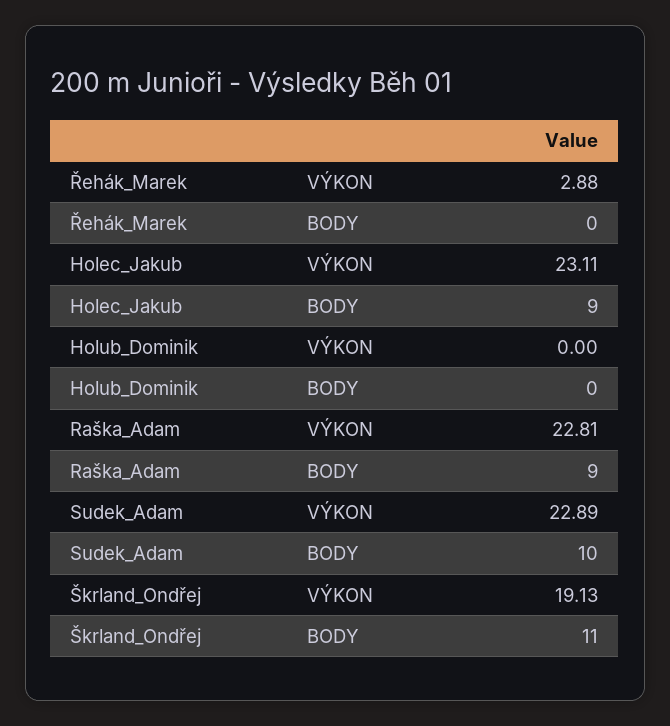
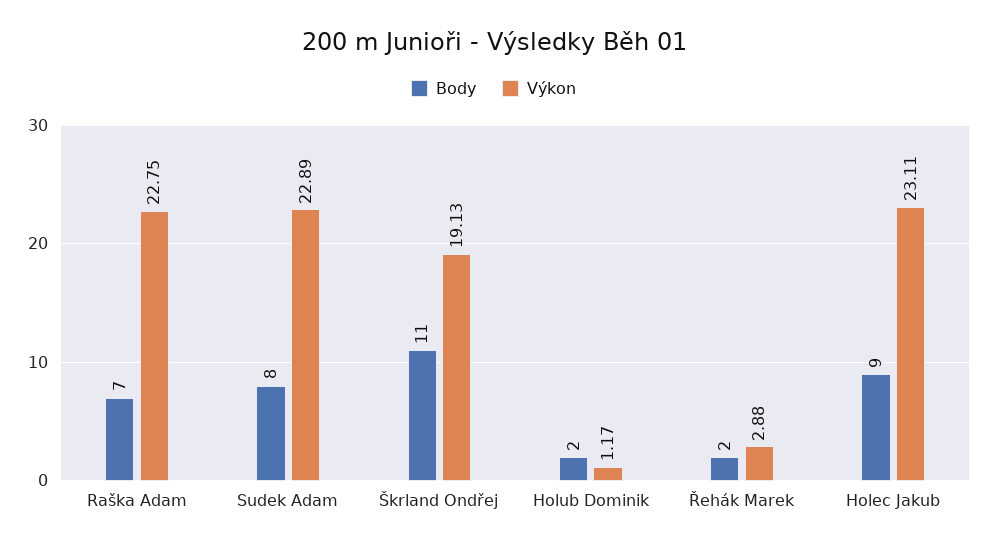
  {
    "VÝKON": {
      "Řehák_Marek": 2.88,
      "Holec_Jakub": 23.11,
-     "Holub_Dominik": 0,
+     "Holub_Dominik": 1.17,
-     "Raška_Adam": 22.81,
+     "Raška_Adam": 22.75,
      "Sudek_Adam": 22.89,
      "Škrland_Ondřej": 19.13
    },
    "BODY": {
-     "Řehák_Marek": 0,
+     "Řehák_Marek": 2,
      "Holec_Jakub": 9,
-     "Holub_Dominik": 0,
+     "Holub_Dominik": 2,
-     "Raška_Adam": 9,
+     "Raška_Adam": 7,
-     "Sudek_Adam": 10,
+     "Sudek_Adam": 8,
      "Škrland_Ondřej": 11
    }
  }

